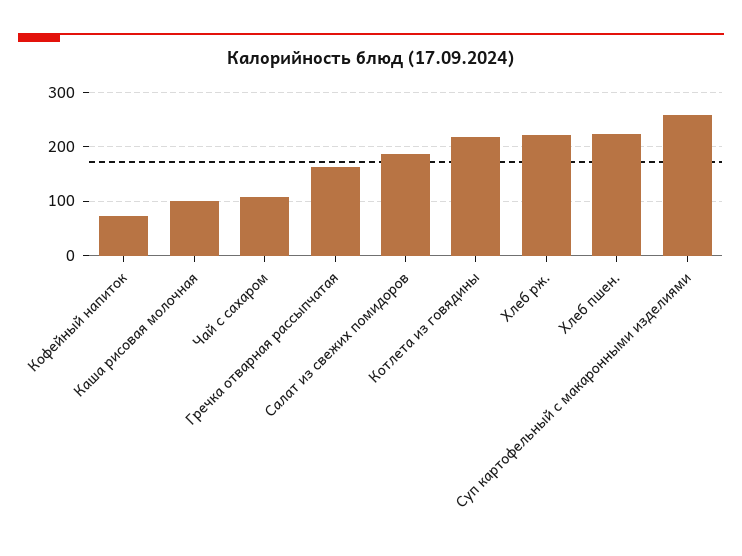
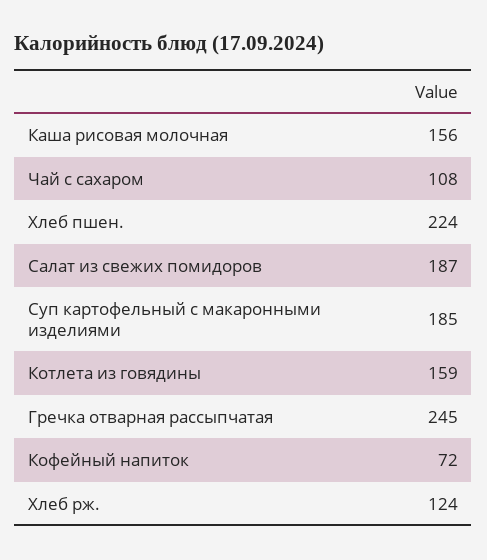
  {
    "Кофейный напиток": 72,
-   "Каша рисовая молочная": 100,
+   "Каша рисовая молочная": 156,
    "Чай с сахаром": 108,
-   "Гречка отварная рассыпчатая": 160,
+   "Гречка отварная рассыпчатая": 245,
    "Салат из свежих помидоров": 187,
-   "Котлета из говядины": 220,
+   "Котлета из говядины": 159,
-   "Хлеб рж.": 220,
+   "Хлеб рж.": 124,
    "Хлеб пшен.": 224,
-   "Суп картофельный с макаронными изделиями": 260
+   "Суп картофельный с макаронными изделиями": 185
  }

